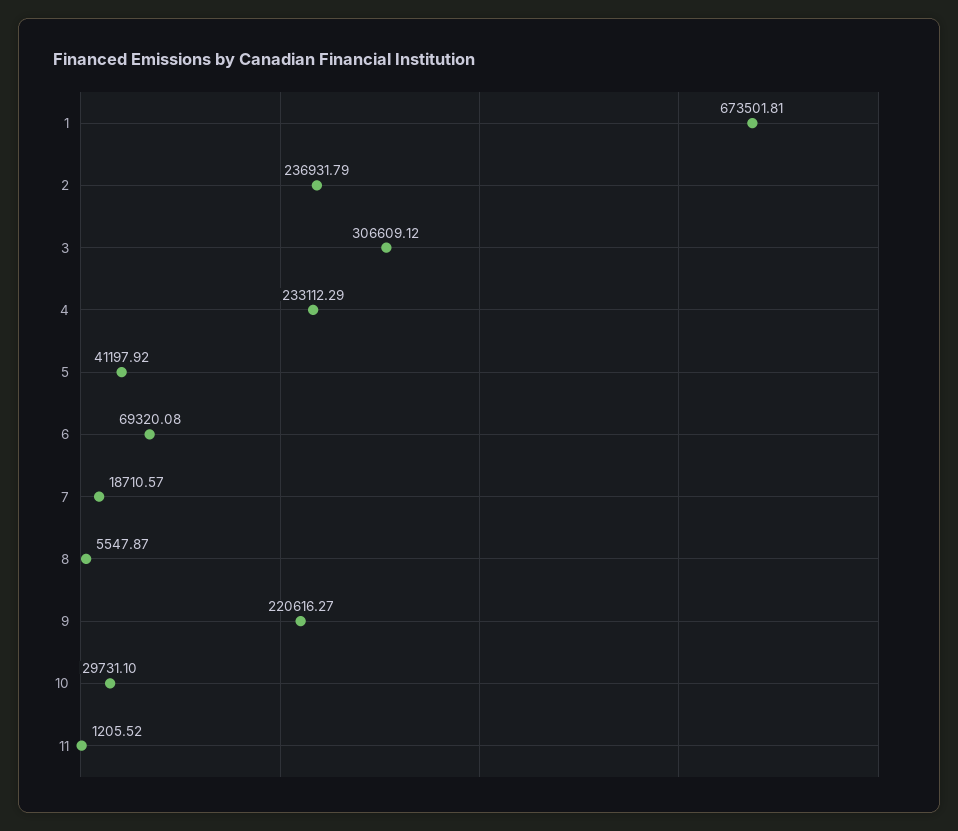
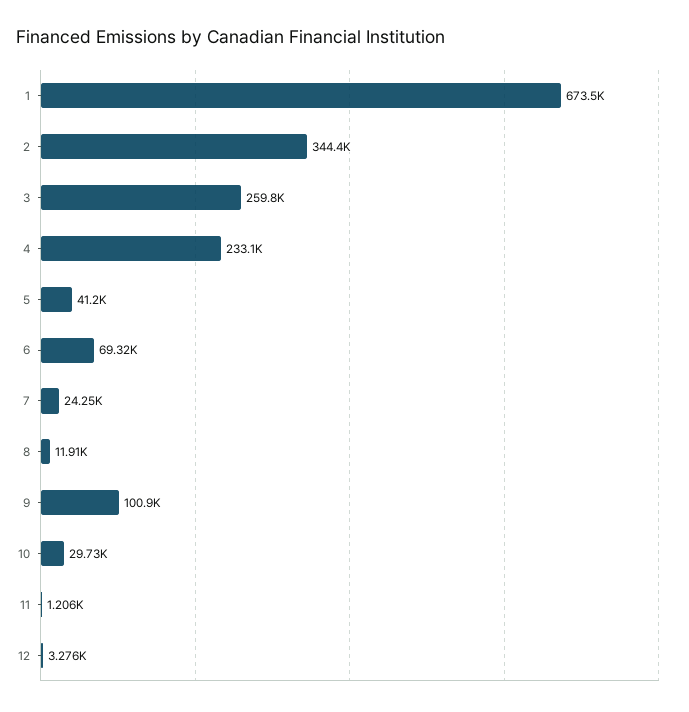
  {
    "1": 673501.81,
-   "2": 236931.79,
+   "2": 344400,
-   "3": 306609.12,
+   "3": 259800,
    "4": 233112.29,
    "5": 41197.92,
    "6": 69320.08,
-   "7": 18710.57,
+   "7": 24250,
-   "8": 5547.87,
+   "8": 11910,
-   "9": 220616.27,
+   "9": 100900,
    "10": 29731.1,
-   "11": 1205.52
+   "11": 1205.52,
+   "12": 3276
  }

